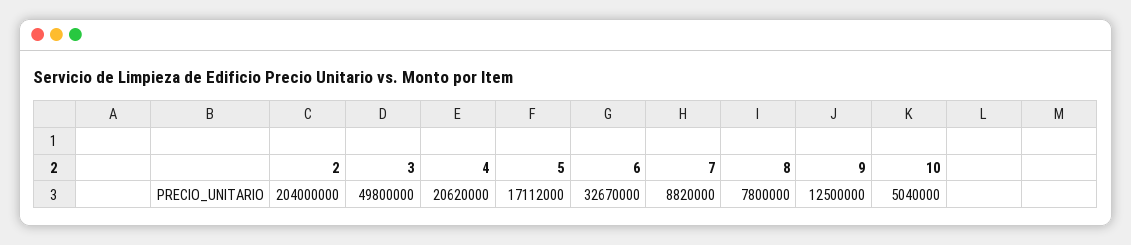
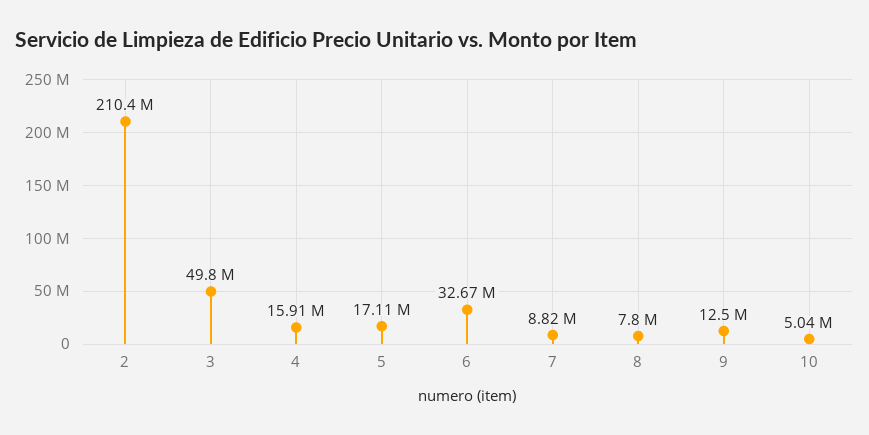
  {
-   "2": 204000000,
+   "2": 210400000,
    "3": 49800000,
-   "4": 20620000,
+   "4": 15910000,
    "5": 17112000,
    "6": 32670000,
    "7": 8820000,
    "8": 7800000,
    "9": 12500000,
    "10": 5040000
  }

